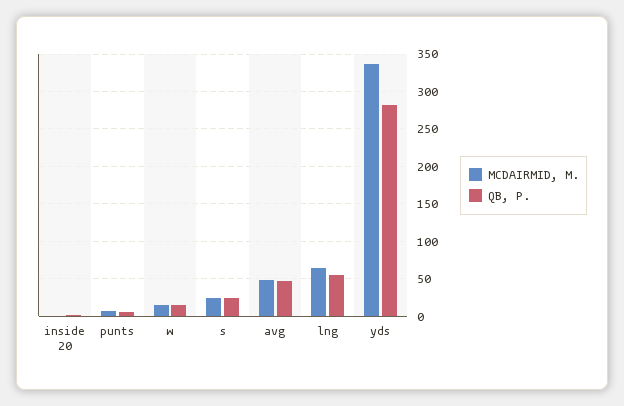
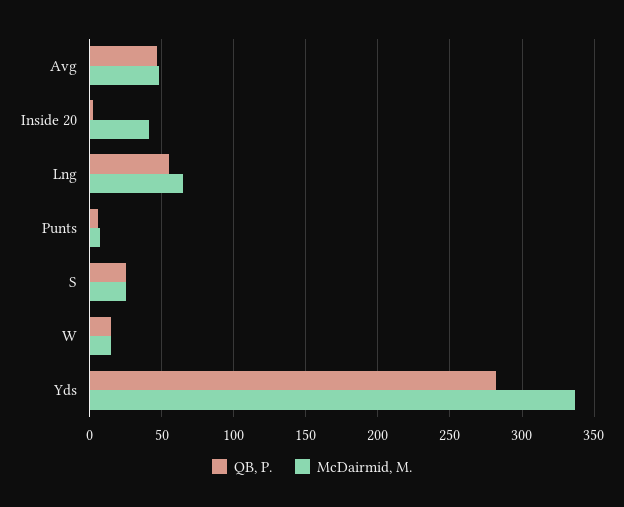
  {
    "MCDAIRMID, M.": {
-     "inside 20": 0,
+     "inside 20": 40,
      "punts": 5,
      "w": 15,
      "s": 25,
      "avg": 50,
      "lng": 65,
      "yds": 335
    },
    "QB, P.": {
      "inside 20": 0,
      "punts": 5,
      "w": 15,
      "s": 25,
      "avg": 45,
      "lng": 55,
      "yds": 280
    }
  }

